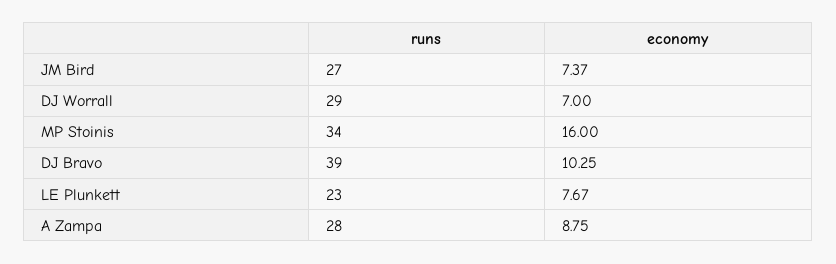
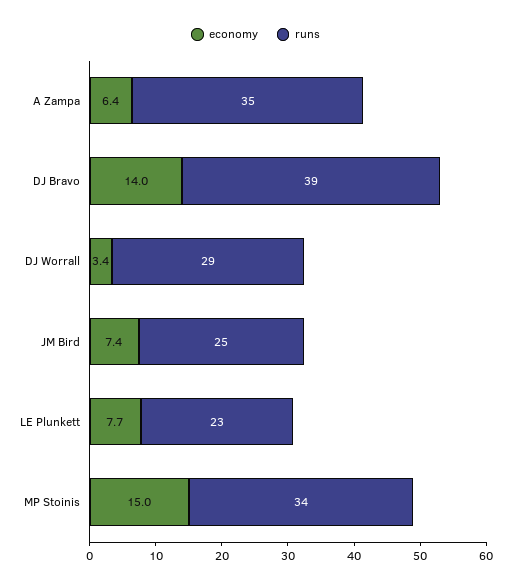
  {
    "runs": {
-     "JM Bird": 27,
+     "JM Bird": 25,
      "DJ Worrall": 29,
      "MP Stoinis": 34,
      "DJ Bravo": 39,
      "LE Plunkett": 23,
-     "A Zampa": 28
+     "A Zampa": 35
    },
    "economy": {
      "JM Bird": 7.37,
-     "DJ Worrall": 7,
+     "DJ Worrall": 3.4,
-     "MP Stoinis": 16,
+     "MP Stoinis": 15,
-     "DJ Bravo": 10.25,
+     "DJ Bravo": 14,
      "LE Plunkett": 7.67,
-     "A Zampa": 8.75
+     "A Zampa": 6.4
    }
  }

